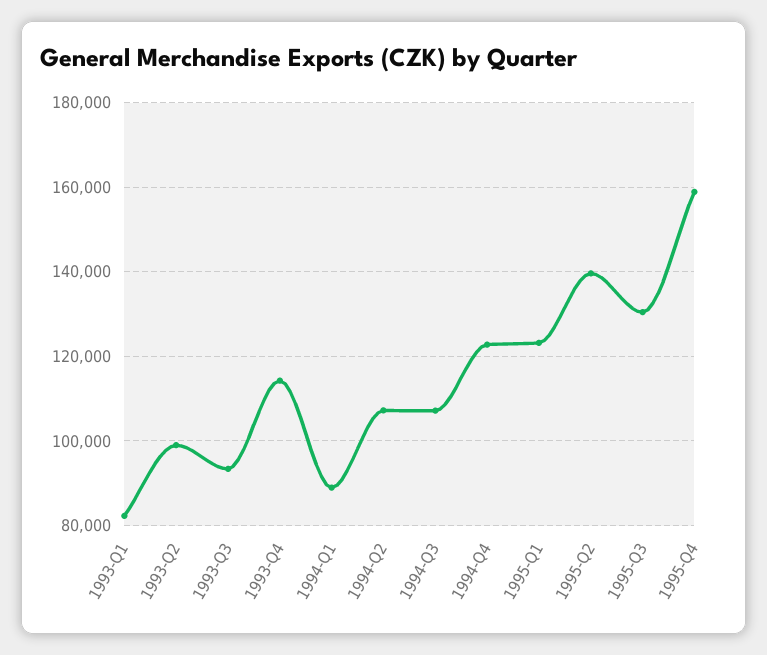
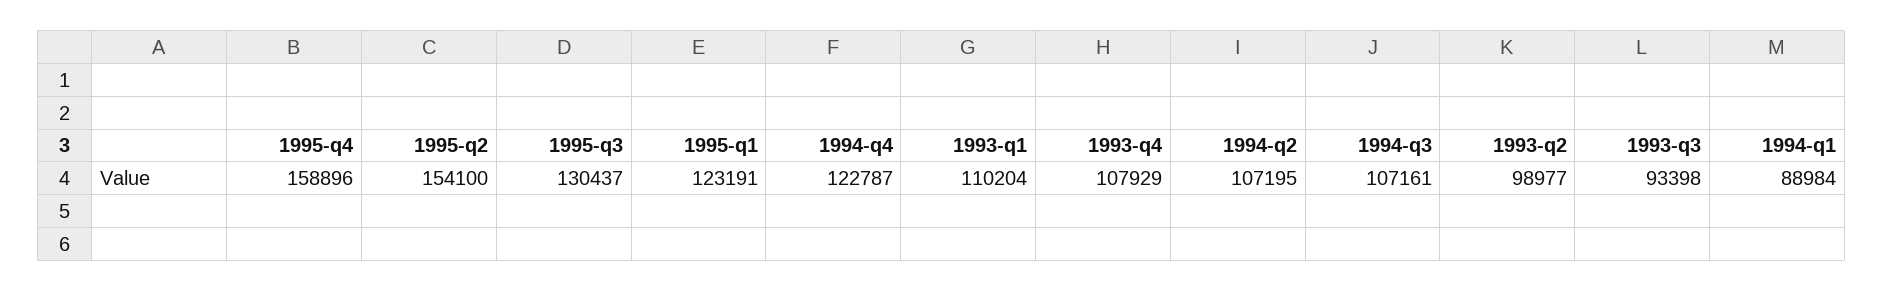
  {
-   "1993-Q1": 82000,
+   "1993-Q1": 110204,
    "1993-Q2": 98977,
    "1993-Q3": 93398,
-   "1993-Q4": 114000,
+   "1993-Q4": 107929,
    "1994-Q1": 88984,
    "1994-Q2": 107195,
    "1994-Q3": 107161,
    "1994-Q4": 122787,
    "1995-Q1": 123191,
-   "1995-Q2": 140000,
+   "1995-Q2": 154100,
    "1995-Q3": 130437,
    "1995-Q4": 158896
  }

